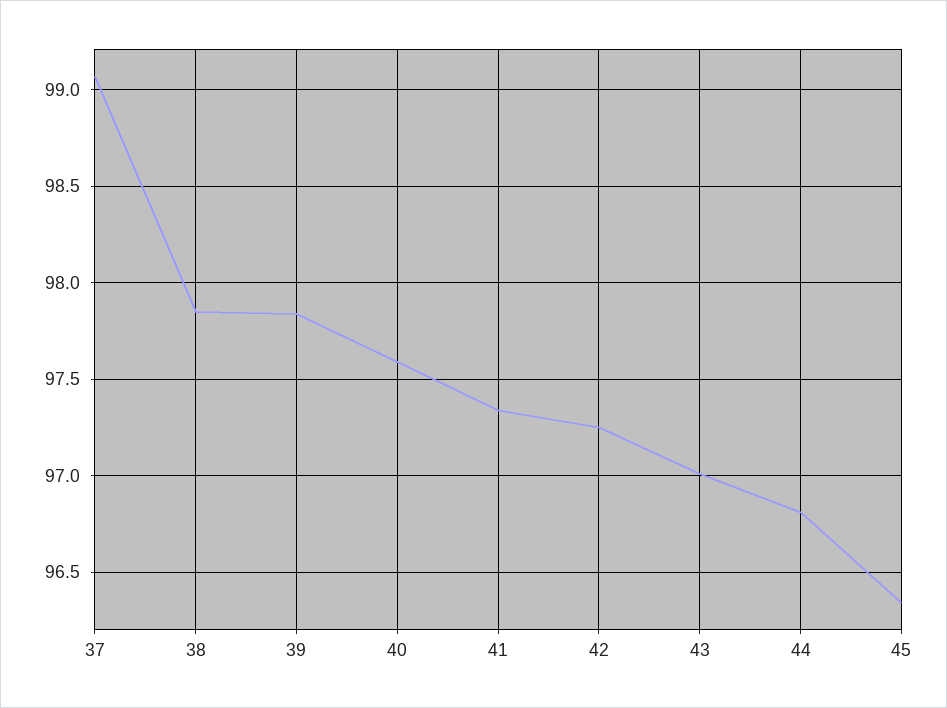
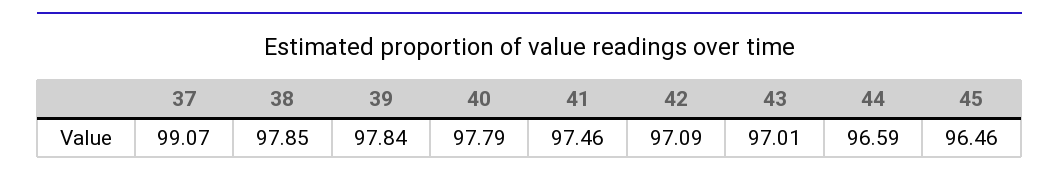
  {
    "37": 99.07,
    "38": 97.85,
    "39": 97.84,
-   "40": 97.6,
+   "40": 97.79,
-   "41": 97.35,
+   "41": 97.46,
-   "42": 97.25,
+   "42": 97.09,
    "43": 97.01,
-   "44": 96.8,
+   "44": 96.59,
-   "45": 96.35
+   "45": 96.46
  }

